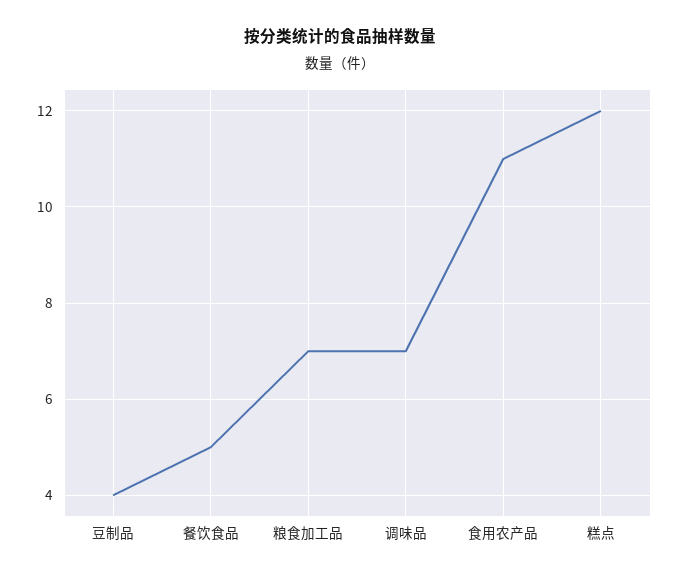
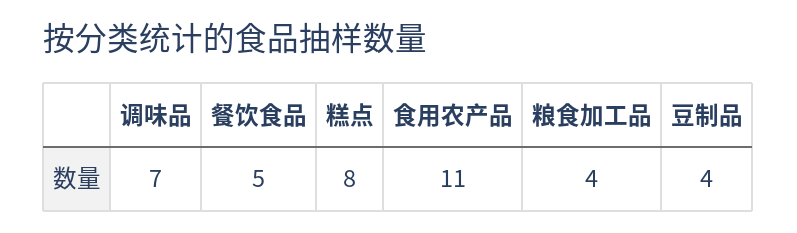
  {
    "豆制品": 4,
    "餐饮食品": 5,
-   "粮食加工品": 7,
+   "粮食加工品": 4,
    "调味品": 7,
    "食用农产品": 11,
-   "糕点": 12
+   "糕点": 8
  }

